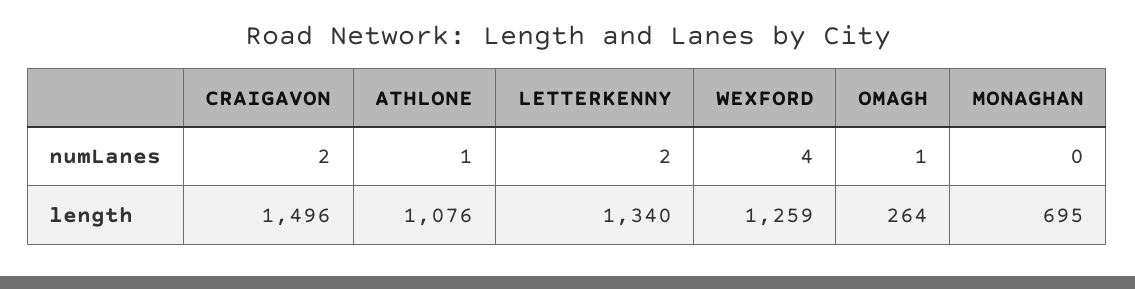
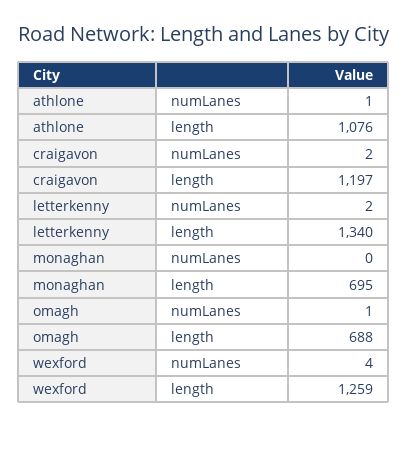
  {
    "CRAIGAVON": {
      "numLanes": 2,
-     "length": 1496
+     "length": 1197
    },
    "ATHLONE": {
      "numLanes": 1,
      "length": 1076
    },
    "LETTERKENNY": {
      "numLanes": 2,
      "length": 1340
    },
    "WEXFORD": {
      "numLanes": 4,
      "length": 1259
    },
    "OMAGH": {
      "numLanes": 1,
-     "length": 264
+     "length": 688
    },
    "MONAGHAN": {
      "numLanes": 0,
      "length": 695
    }
  }

